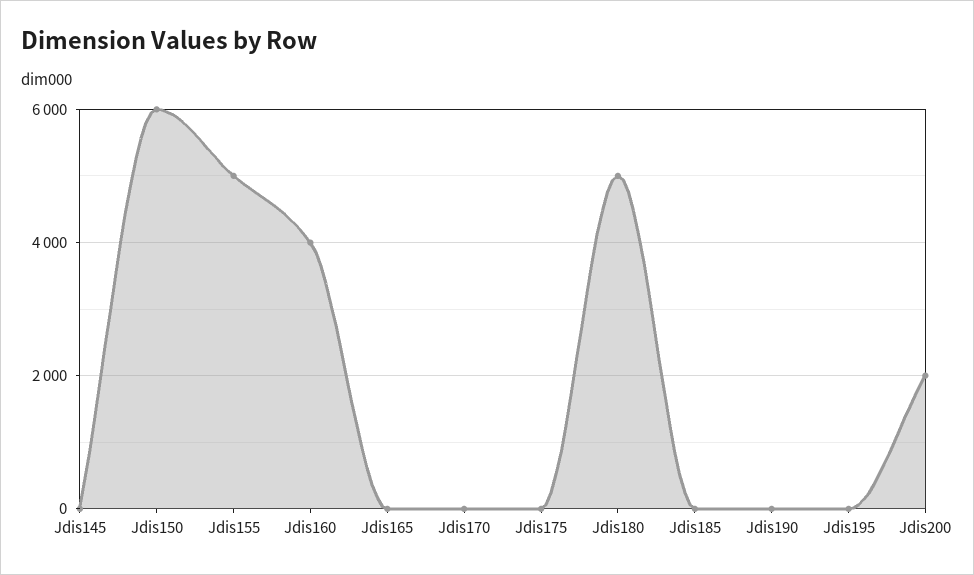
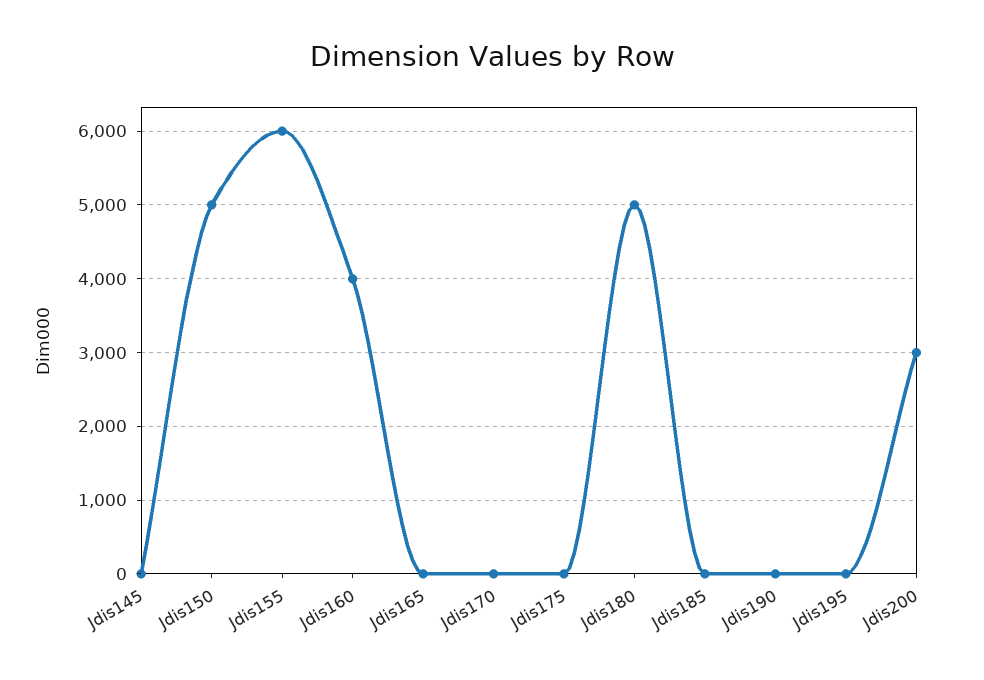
  {
    "Jdis145": 0,
-   "Jdis150": 6000,
+   "Jdis150": 5000,
-   "Jdis155": 5000,
+   "Jdis155": 6000,
    "Jdis160": 4000,
    "Jdis165": 0,
    "Jdis170": 0,
    "Jdis175": 0,
    "Jdis180": 5000,
    "Jdis185": 0,
    "Jdis190": 0,
    "Jdis195": 0,
-   "Jdis200": 2000
+   "Jdis200": 3000
  }

